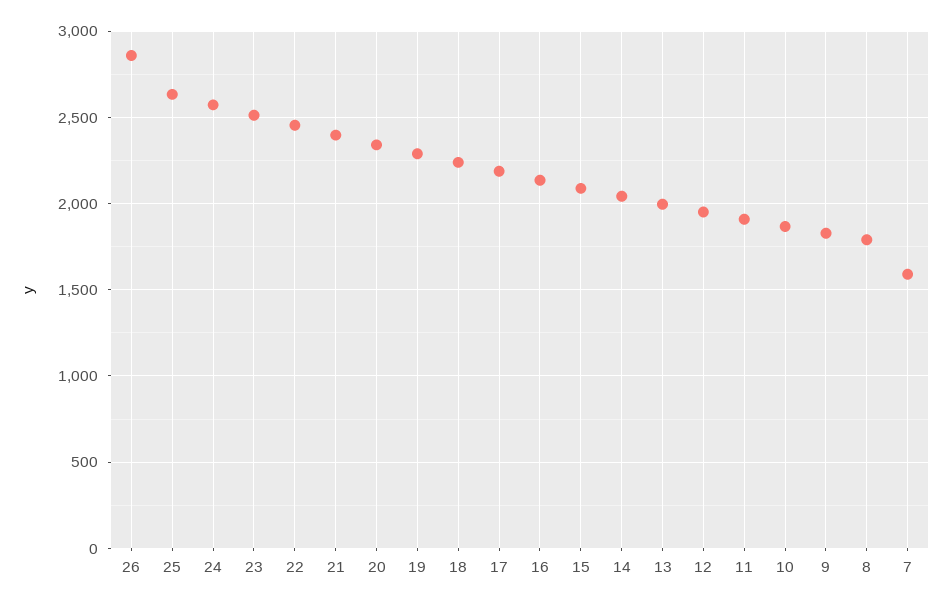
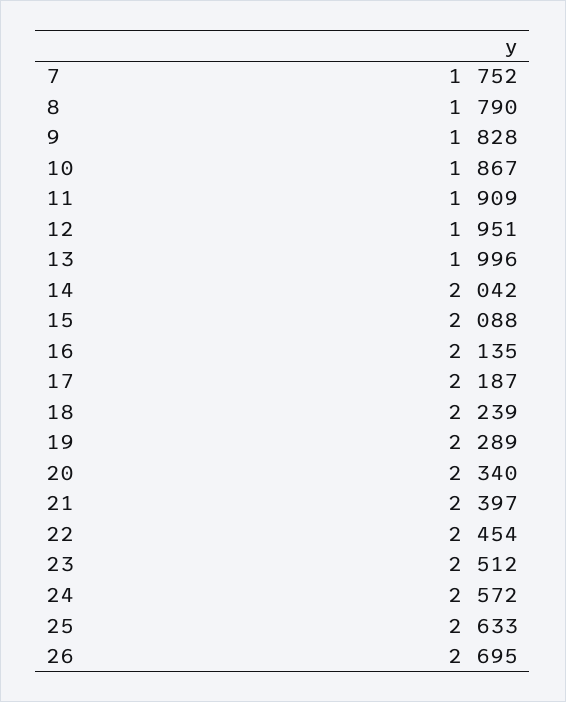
  {
-   "26": 2850,
+   "26": 2695,
    "25": 2633,
    "24": 2572,
    "23": 2512,
    "22": 2454,
    "21": 2397,
    "20": 2340,
    "19": 2289,
    "18": 2239,
    "17": 2187,
    "16": 2135,
    "15": 2088,
    "14": 2042,
    "13": 1996,
    "12": 1951,
    "11": 1909,
    "10": 1867,
    "9": 1828,
    "8": 1790,
-   "7": 1600
+   "7": 1752
  }

